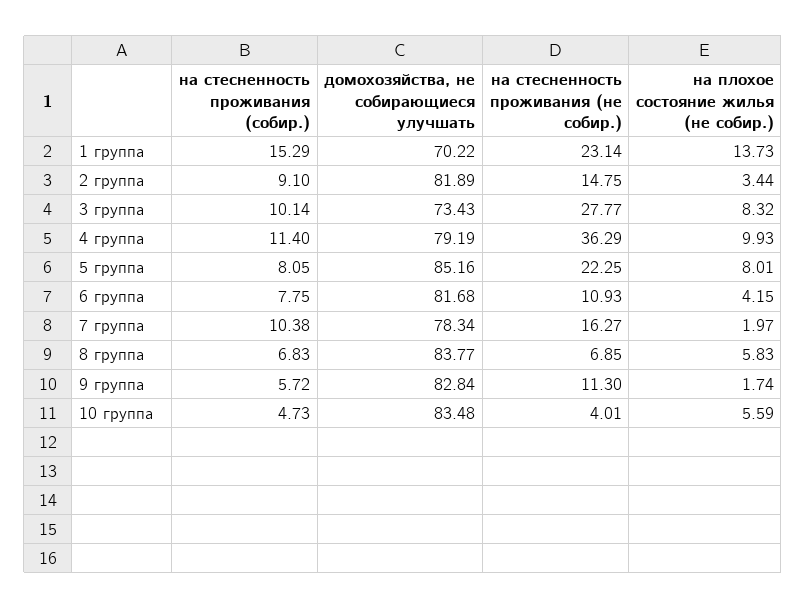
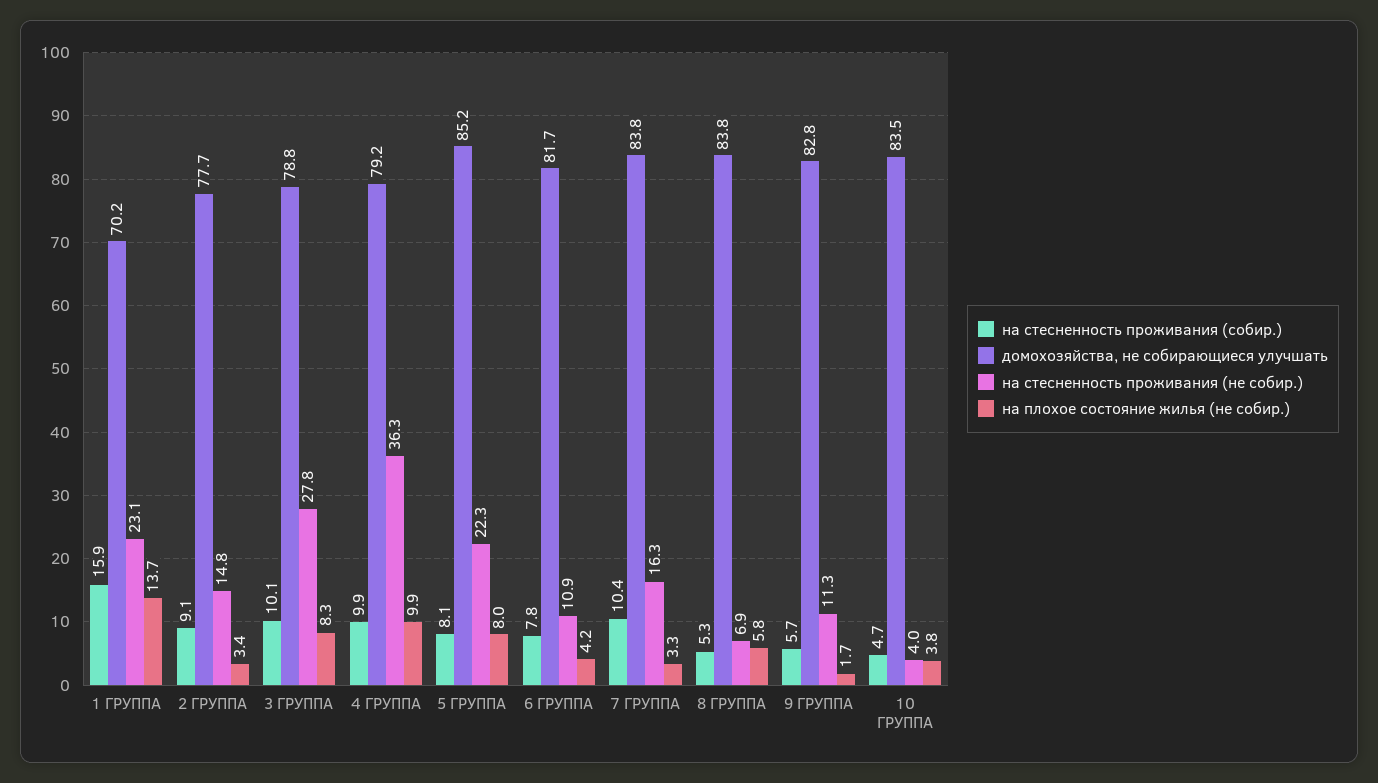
  {
    "на стесненность проживания (собир.)": {
-     "1 группа": 15.29,
+     "1 группа": 15.9,
      "2 группа": 9.1,
      "3 группа": 10.14,
-     "4 группа": 11.4,
+     "4 группа": 9.9,
      "5 группа": 8.05,
      "6 группа": 7.75,
      "7 группа": 10.38,
-     "8 группа": 6.83,
+     "8 группа": 5.3,
      "9 группа": 5.72,
      "10 группа": 4.73
    },
    "домохозяйства, не собирающиеся улучшать": {
      "1 группа": 70.22,
-     "2 группа": 81.89,
+     "2 группа": 77.7,
-     "3 группа": 73.43,
+     "3 группа": 78.8,
      "4 группа": 79.19,
      "5 группа": 85.16,
      "6 группа": 81.68,
-     "7 группа": 78.34,
+     "7 группа": 83.8,
      "8 группа": 83.77,
      "9 группа": 82.84,
      "10 группа": 83.48
    },
    "на стесненность проживания (не собир.)": {
      "1 группа": 23.14,
      "2 группа": 14.75,
      "3 группа": 27.77,
      "4 группа": 36.29,
      "5 группа": 22.25,
      "6 группа": 10.93,
      "7 группа": 16.27,
      "8 группа": 6.85,
      "9 группа": 11.3,
      "10 группа": 4.01
    },
    "на плохое состояние жилья (не собир.)": {
      "1 группа": 13.73,
      "2 группа": 3.44,
      "3 группа": 8.32,
      "4 группа": 9.93,
      "5 группа": 8.01,
      "6 группа": 4.15,
-     "7 группа": 1.97,
+     "7 группа": 3.3,
      "8 группа": 5.83,
      "9 группа": 1.74,
-     "10 группа": 5.59
+     "10 группа": 3.8
    }
  }

